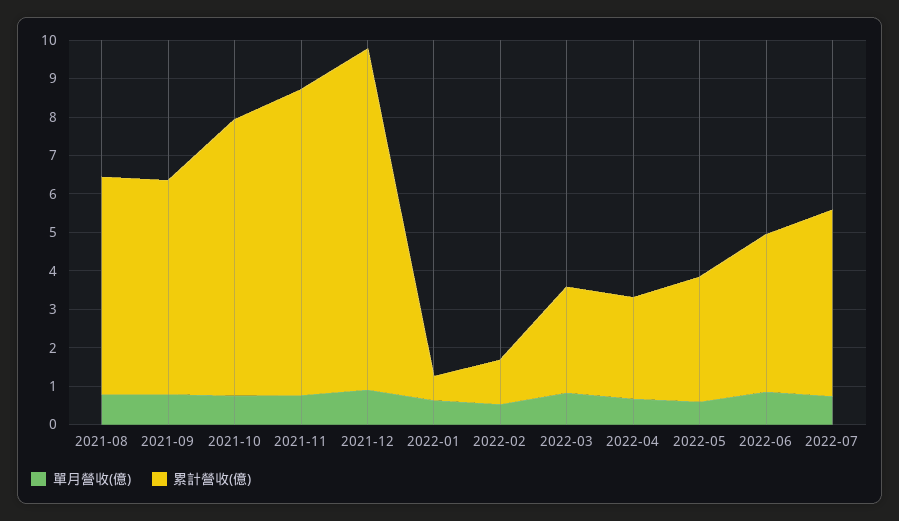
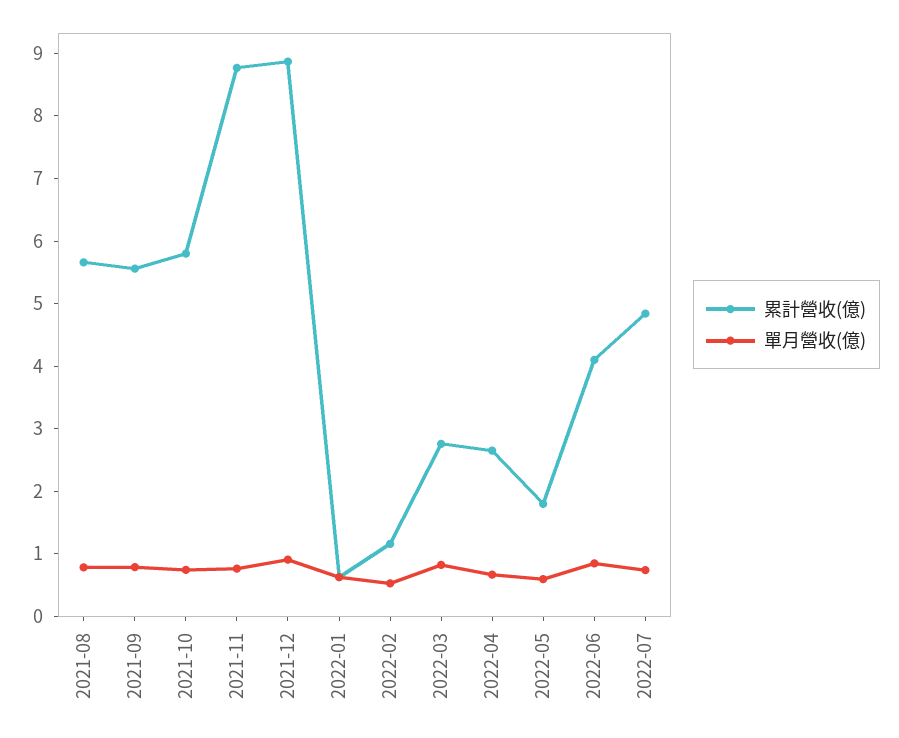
  {
    "單月營收(億)": {
      "2021-08": 0.8,
      "2021-09": 0.8,
      "2021-10": 0.8,
      "2021-11": 0.8,
      "2021-12": 1,
      "2022-01": 0.6,
      "2022-02": 0.6,
      "2022-03": 0.8,
      "2022-04": 0.6,
      "2022-05": 0.6,
      "2022-06": 0.8,
      "2022-07": 0.8
    },
    "累計營收(億)": {
      "2021-08": 5.6,
      "2021-09": 5.6,
-     "2021-10": 7.25,
+     "2021-10": 5.8,
-     "2021-11": 8,
+     "2021-11": 8.8,
      "2021-12": 8.8,
      "2022-01": 0.6,
      "2022-02": 1.2,
      "2022-03": 2.8,
      "2022-04": 2.6,
-     "2022-05": 3.25,
+     "2022-05": 1.8,
      "2022-06": 4.2,
      "2022-07": 4.8
    }
  }

